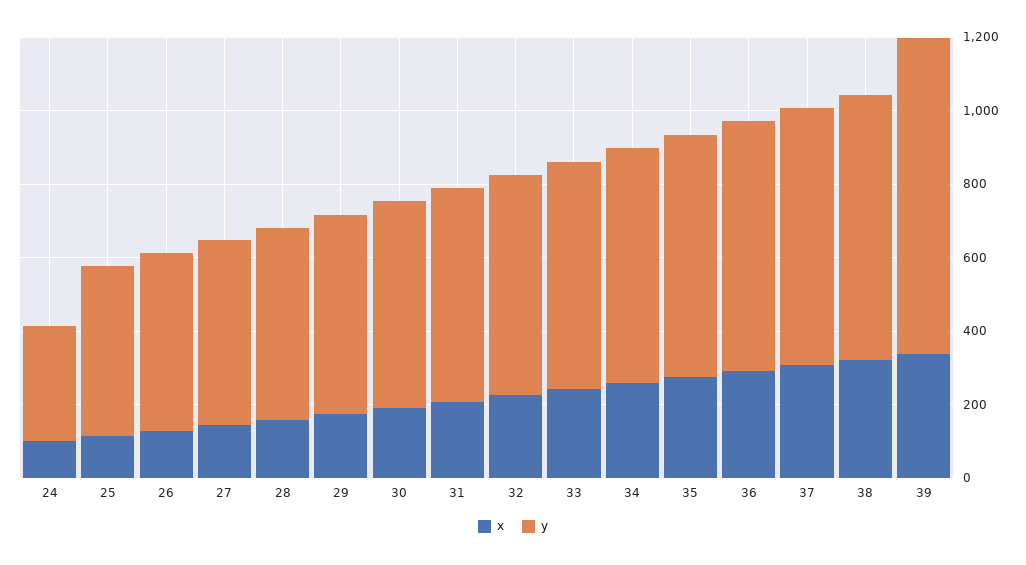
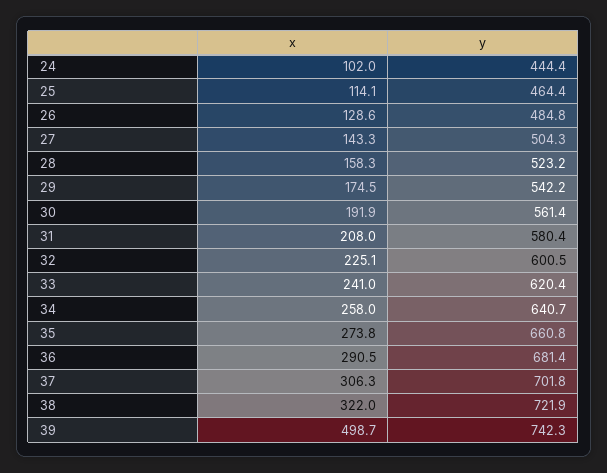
  {
    "x": {
      "24": 102,
      "25": 114.1,
      "26": 128.6,
      "27": 143.3,
      "28": 158.3,
      "29": 174.5,
      "30": 191.9,
      "31": 208,
      "32": 225.1,
      "33": 241,
      "34": 258,
      "35": 273.8,
      "36": 290.5,
      "37": 306.3,
      "38": 322,
-     "39": 350
+     "39": 498.7
    },
    "y": {
-     "24": 300,
+     "24": 444.4,
      "25": 464.4,
      "26": 484.8,
      "27": 504.3,
      "28": 523.2,
      "29": 542.2,
      "30": 561.4,
      "31": 580.4,
      "32": 600.5,
      "33": 620.4,
      "34": 640.7,
      "35": 660.8,
      "36": 681.4,
      "37": 701.8,
      "38": 721.9,
-     "39": 850
+     "39": 742.3
    }
  }

